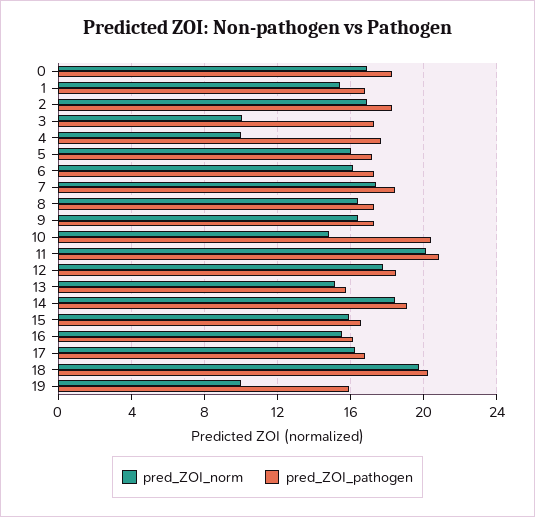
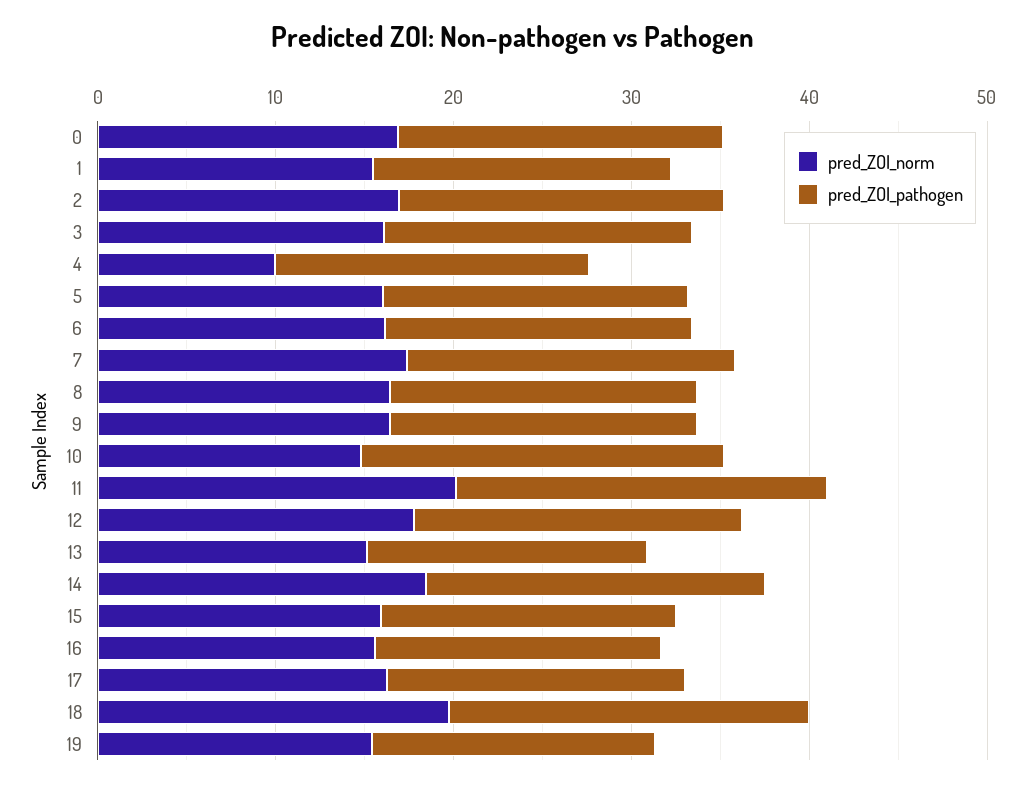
  {
    "pred_ZOI_norm": {
      "0": 17,
      "1": 15.5,
      "2": 17,
-     "3": 10,
+     "3": 16,
      "4": 10,
      "5": 16,
      "6": 16,
      "7": 17.5,
      "8": 16.5,
      "9": 16.5,
      "10": 15,
      "11": 20,
      "12": 18,
      "13": 15,
      "14": 18.5,
      "15": 16,
      "16": 15.5,
      "17": 16.5,
      "18": 19.5,
-     "19": 10
+     "19": 16
    },
    "pred_ZOI_pathogen": {
      "0": 18.5,
      "1": 17,
      "2": 18.5,
      "3": 17.5,
      "4": 17.5,
      "5": 17,
      "6": 17.5,
      "7": 18.5,
      "8": 17.5,
      "9": 17.5,
      "10": 20.5,
      "11": 21,
      "12": 18.5,
      "13": 16,
      "14": 19,
      "15": 16.5,
      "16": 16,
      "17": 17,
      "18": 20,
      "19": 16
    }
  }

